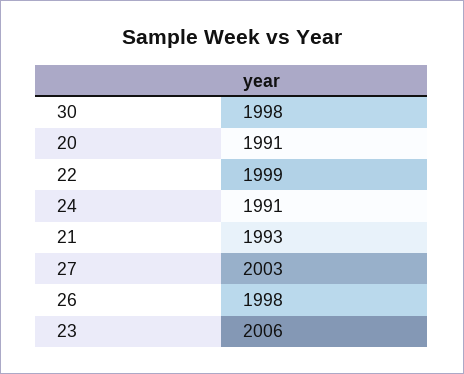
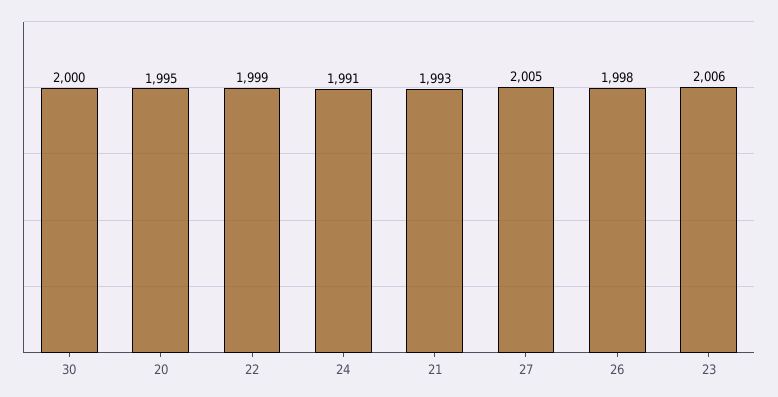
  {
-   "30": 1998,
+   "30": 2000,
-   "20": 1991,
+   "20": 1995,
    "22": 1999,
    "24": 1991,
    "21": 1993,
-   "27": 2003,
+   "27": 2005,
    "26": 1998,
    "23": 2006
  }

